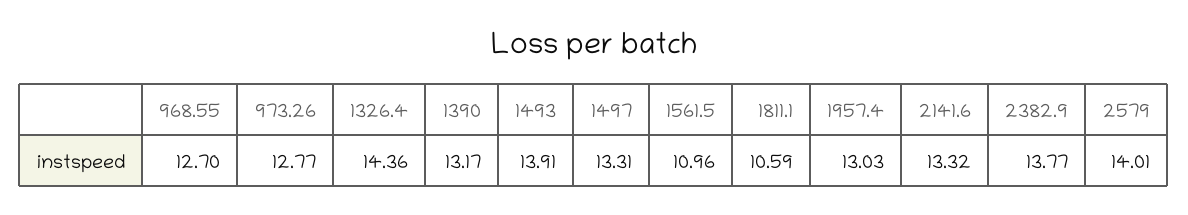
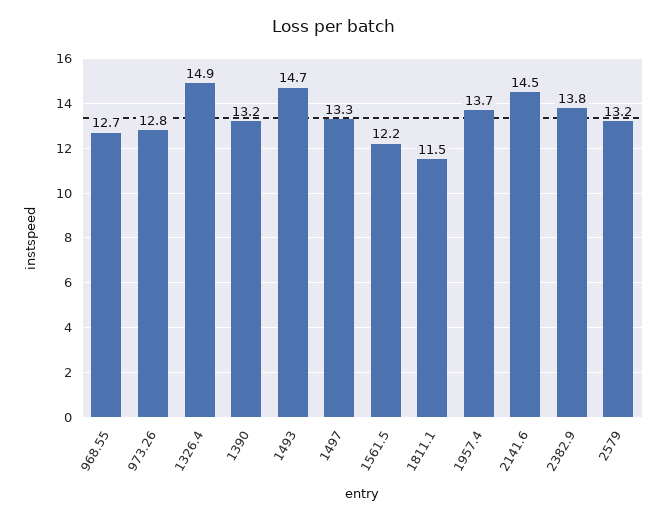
  {
    "968.55": 12.7,
    "973.26": 12.77,
-   "1326.4": 14.36,
+   "1326.4": 14.9,
    "1390": 13.17,
-   "1493": 13.91,
+   "1493": 14.7,
    "1497": 13.31,
-   "1561.5": 10.96,
+   "1561.5": 12.2,
-   "1811.1": 10.59,
+   "1811.1": 11.5,
-   "1957.4": 13.03,
+   "1957.4": 13.7,
-   "2141.6": 13.32,
+   "2141.6": 14.5,
    "2382.9": 13.77,
-   "2579": 14.01
+   "2579": 13.2
  }

